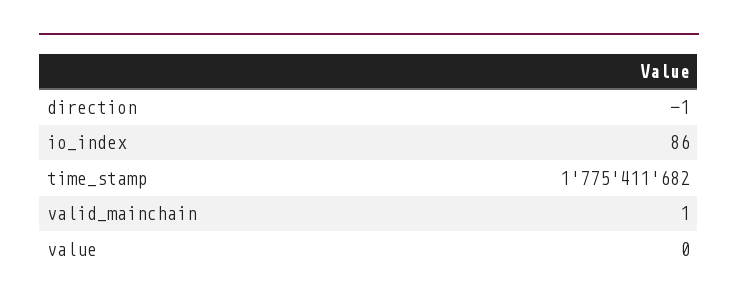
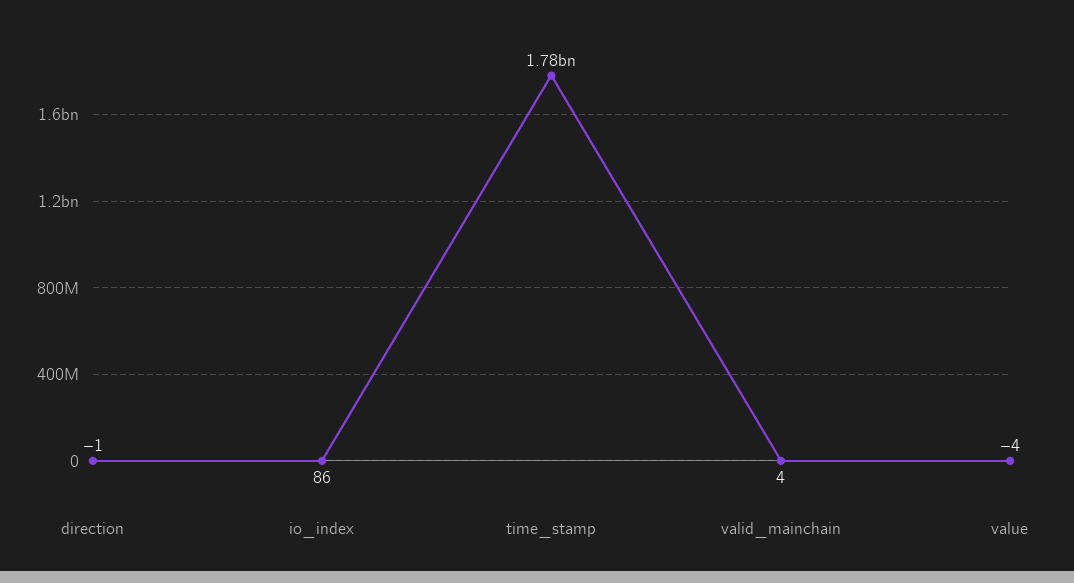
  {
    "direction": -1,
    "io_index": 86,
    "time_stamp": 1775411682,
-   "valid_mainchain": 1,
+   "valid_mainchain": 4,
-   "value": 0
+   "value": -4
  }

